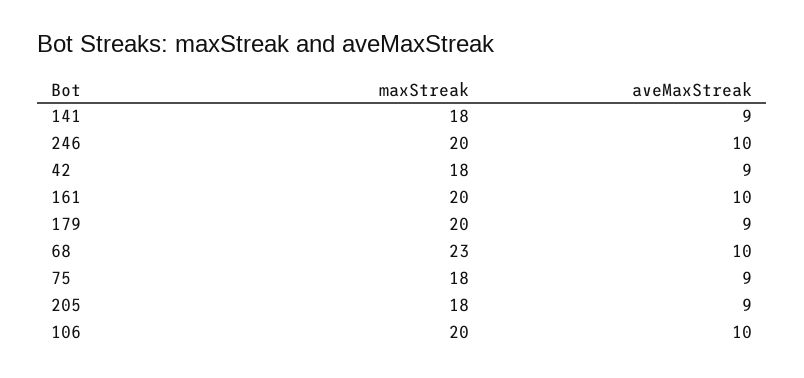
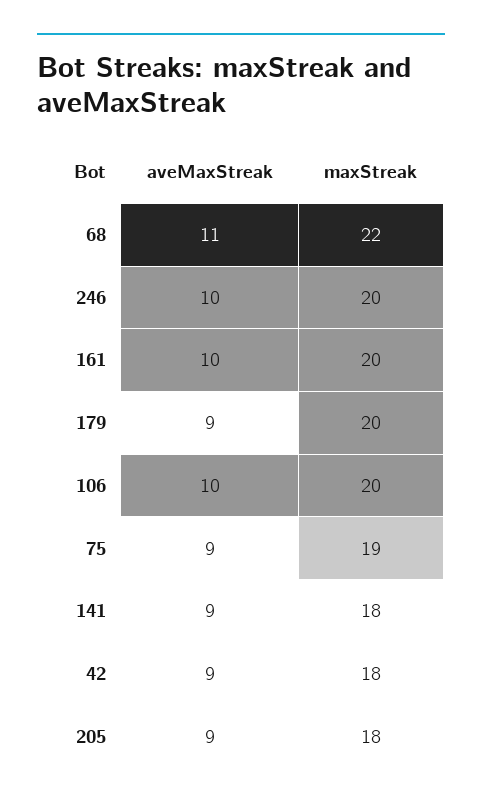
  {
    "maxStreak": {
      "141": 18,
      "246": 20,
      "42": 18,
      "161": 20,
      "179": 20,
-     "68": 23,
+     "68": 22,
-     "75": 18,
+     "75": 19,
      "205": 18,
      "106": 20
    },
    "aveMaxStreak": {
      "141": 9,
      "246": 10,
      "42": 9,
      "161": 10,
      "179": 9,
-     "68": 10,
+     "68": 11,
      "75": 9,
      "205": 9,
      "106": 10
    }
  }

